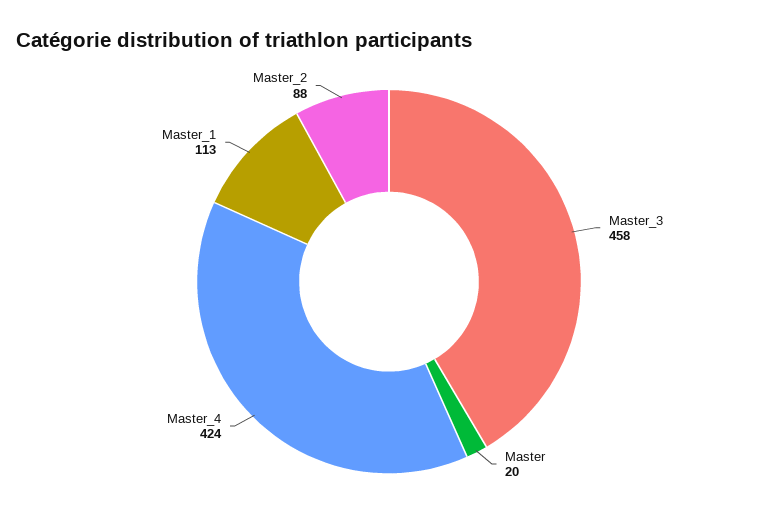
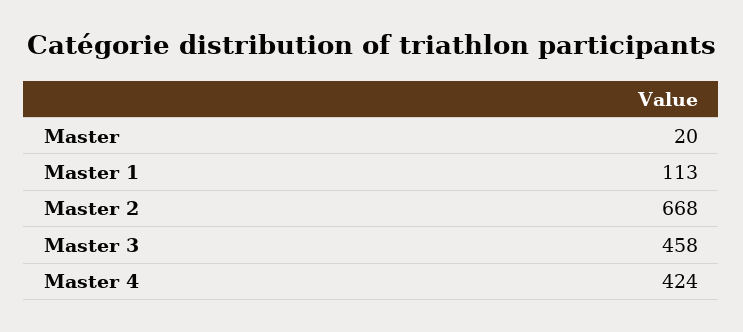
  {
    "Master_3": 458,
    "Master": 20,
    "Master_4": 424,
    "Master_1": 113,
-   "Master_2": 88
+   "Master_2": 668
  }

